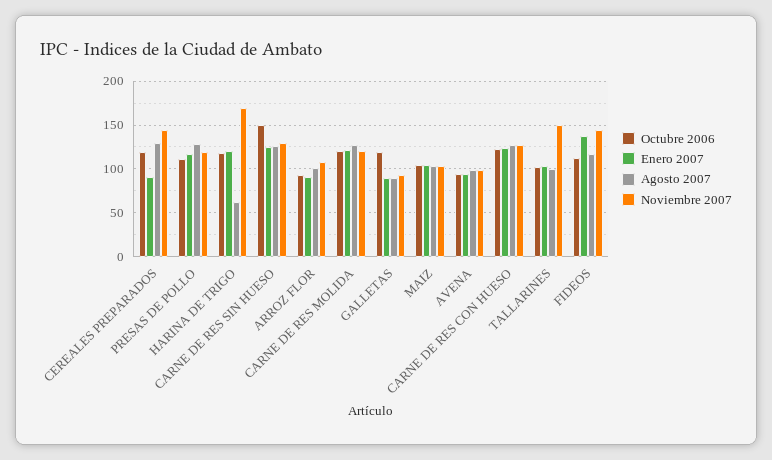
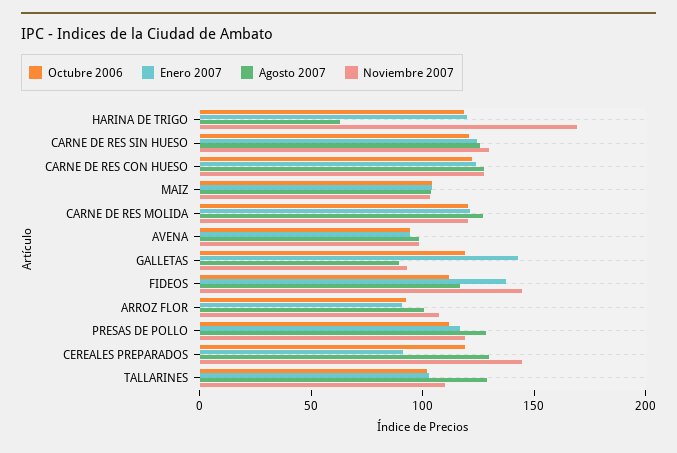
  {
    "Octubre 2006": {
      "CEREALES PREPARADOS": 120,
      "PRESAS DE POLLO": 110,
      "HARINA DE TRIGO": 120,
-     "CARNE DE RES SIN HUESO": 150,
+     "CARNE DE RES SIN HUESO": 120,
      "ARROZ FLOR": 90,
      "CARNE DE RES MOLIDA": 120,
      "GALLETAS": 120,
      "MAIZ": 100,
      "AVENA": 90,
      "CARNE DE RES CON HUESO": 120,
      "TALLARINES": 100,
      "FIDEOS": 110
    },
    "Enero 2007": {
      "CEREALES PREPARADOS": 90,
      "PRESAS DE POLLO": 120,
      "HARINA DE TRIGO": 120,
      "CARNE DE RES SIN HUESO": 120,
      "ARROZ FLOR": 90,
      "CARNE DE RES MOLIDA": 120,
-     "GALLETAS": 90,
+     "GALLETAS": 140,
      "MAIZ": 100,
      "AVENA": 90,
      "CARNE DE RES CON HUESO": 120,
      "TALLARINES": 100,
      "FIDEOS": 140
    },
    "Agosto 2007": {
      "CEREALES PREPARADOS": 130,
      "PRESAS DE POLLO": 130,
      "HARINA DE TRIGO": 60,
      "CARNE DE RES SIN HUESO": 130,
      "ARROZ FLOR": 100,
      "CARNE DE RES MOLIDA": 130,
      "GALLETAS": 90,
      "MAIZ": 100,
      "AVENA": 100,
      "CARNE DE RES CON HUESO": 130,
-     "TALLARINES": 100,
+     "TALLARINES": 130,
      "FIDEOS": 120
    },
    "Noviembre 2007": {
      "CEREALES PREPARADOS": 140,
      "PRESAS DE POLLO": 120,
      "HARINA DE TRIGO": 170,
      "CARNE DE RES SIN HUESO": 130,
      "ARROZ FLOR": 110,
      "CARNE DE RES MOLIDA": 120,
      "GALLETAS": 90,
      "MAIZ": 100,
      "AVENA": 100,
      "CARNE DE RES CON HUESO": 130,
-     "TALLARINES": 150,
+     "TALLARINES": 110,
      "FIDEOS": 140
    }
  }

